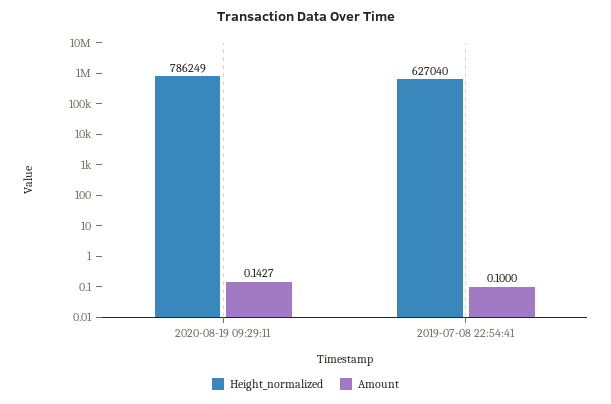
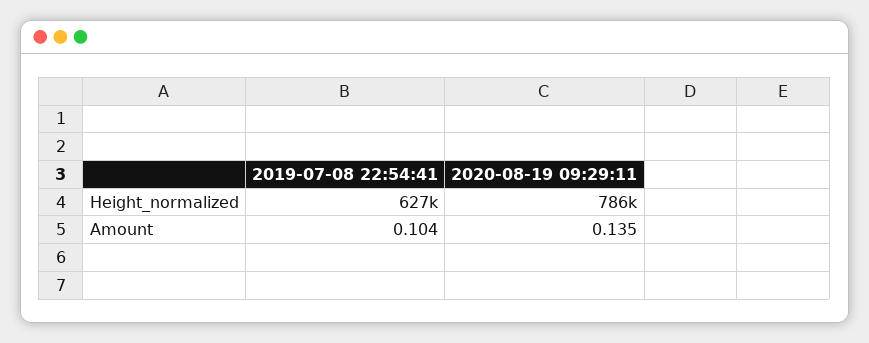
  {
    "Height_normalized": {
      "2020-08-19 09:29:11": 786249,
      "2019-07-08 22:54:41": 627040
    },
    "Amount": {
-     "2020-08-19 09:29:11": 0.1427,
+     "2020-08-19 09:29:11": 0.135,
-     "2019-07-08 22:54:41": 0.1
+     "2019-07-08 22:54:41": 0.104
    }
  }

